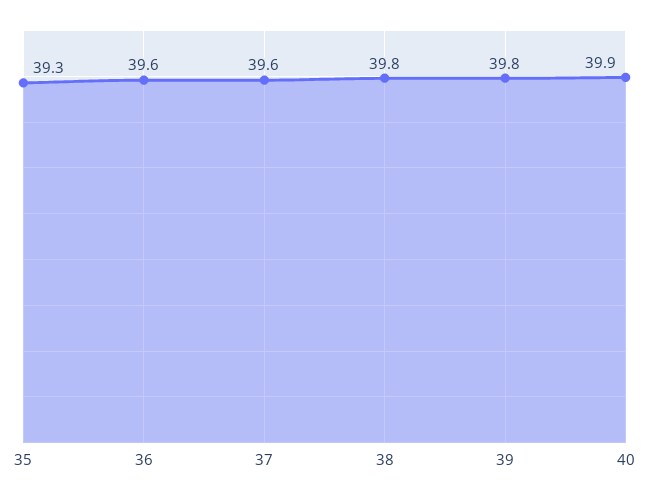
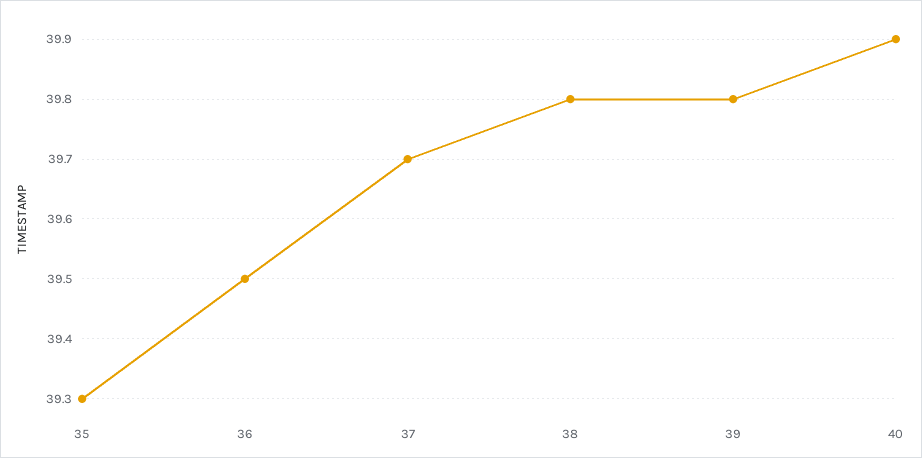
  {
    "35": 39.3,
-   "36": 39.6,
+   "36": 39.5,
-   "37": 39.6,
+   "37": 39.7,
    "38": 39.8,
    "39": 39.8,
    "40": 39.9
  }

